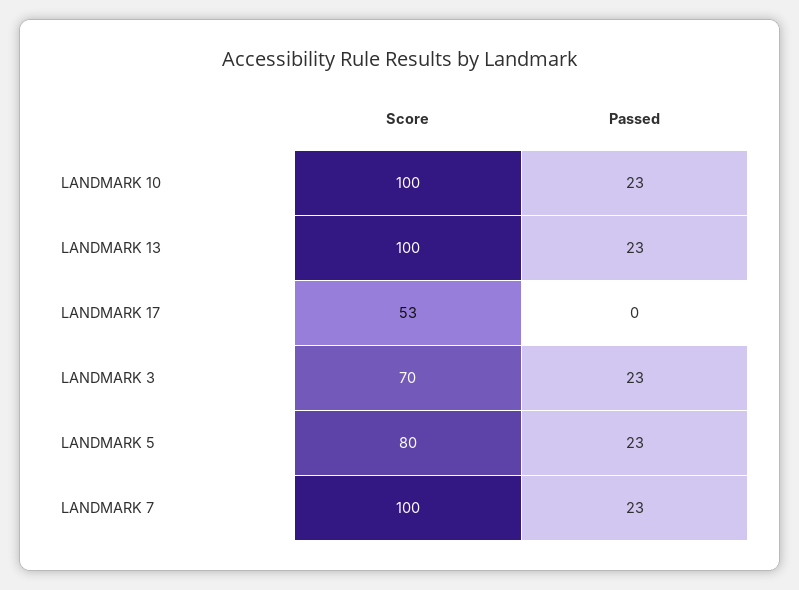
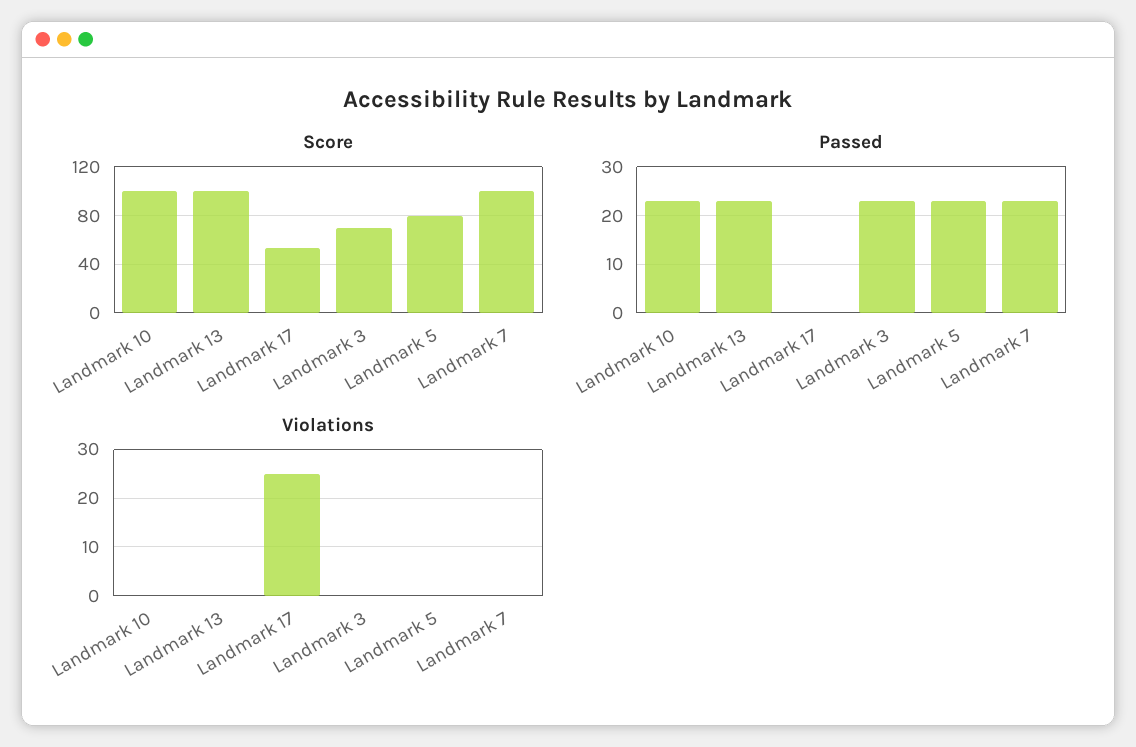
  {
    "Score": {
      "LANDMARK 10": 100,
      "LANDMARK 13": 100,
      "LANDMARK 17": 53,
      "LANDMARK 3": 70,
      "LANDMARK 5": 80,
      "LANDMARK 7": 100
    },
    "Passed": {
      "LANDMARK 10": 23,
      "LANDMARK 13": 23,
      "LANDMARK 17": 0,
      "LANDMARK 3": 23,
      "LANDMARK 5": 23,
      "LANDMARK 7": 23
-   }
+   },
+   "Violations": {
+     "LANDMARK 10": 0,
+     "LANDMARK 13": 0,
+     "LANDMARK 17": 25,
+     "LANDMARK 3": 0,
+     "LANDMARK 5": 0,
+     "LANDMARK 7": 0
+   }
  }

